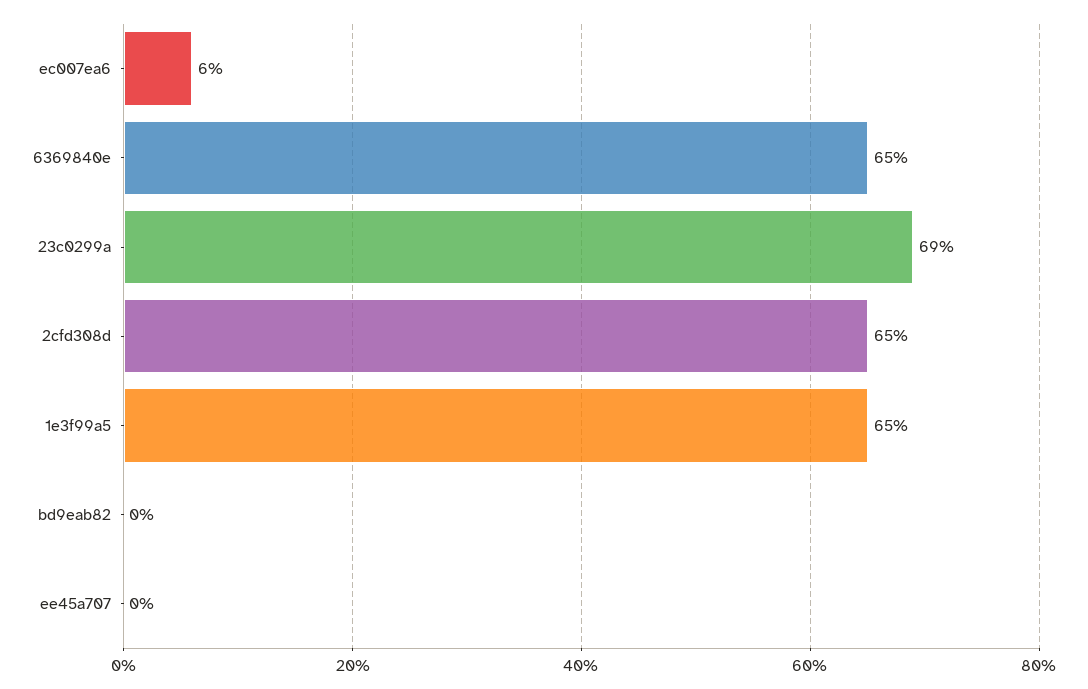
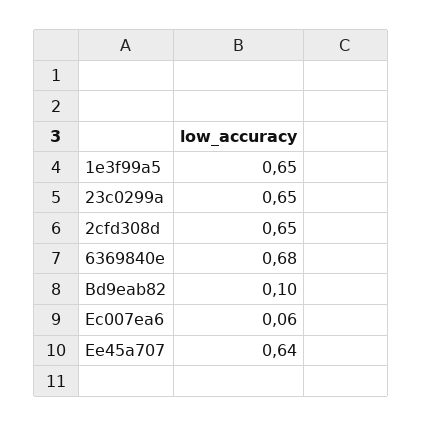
  {
    "ec007ea6": 0.06,
-   "6369840e": 0.65,
+   "6369840e": 0.68,
-   "23c0299a": 0.69,
+   "23c0299a": 0.65,
    "2cfd308d": 0.65,
    "1e3f99a5": 0.65,
-   "bd9eab82": 0,
+   "bd9eab82": 0.1,
-   "ee45a707": 0
+   "ee45a707": 0.64
  }

